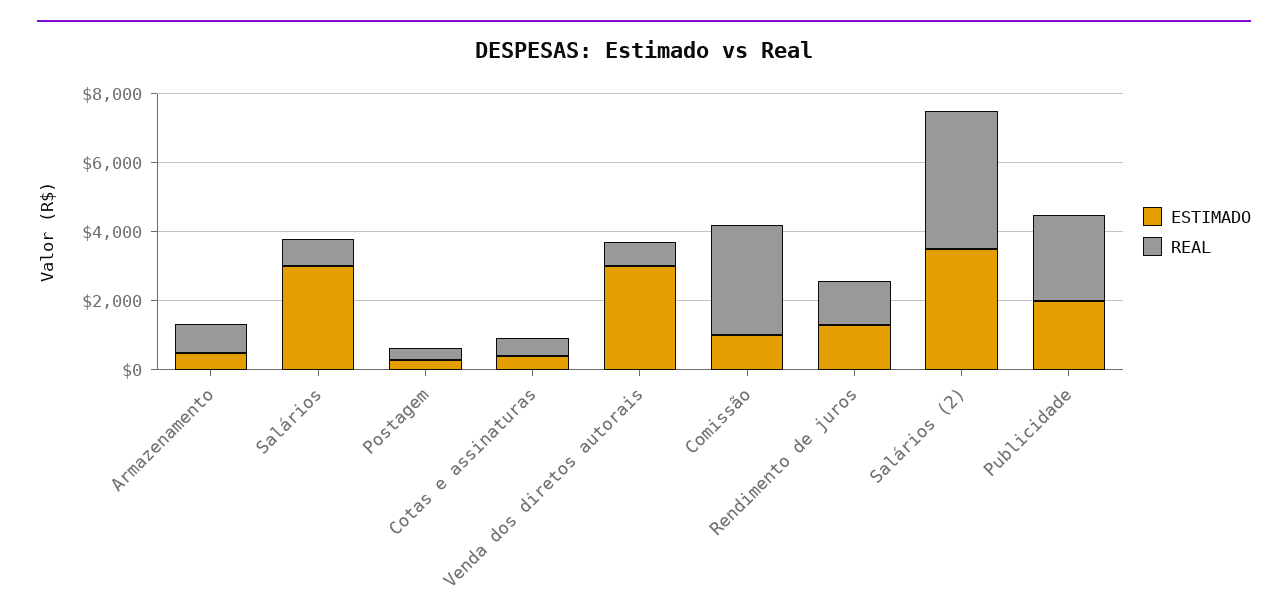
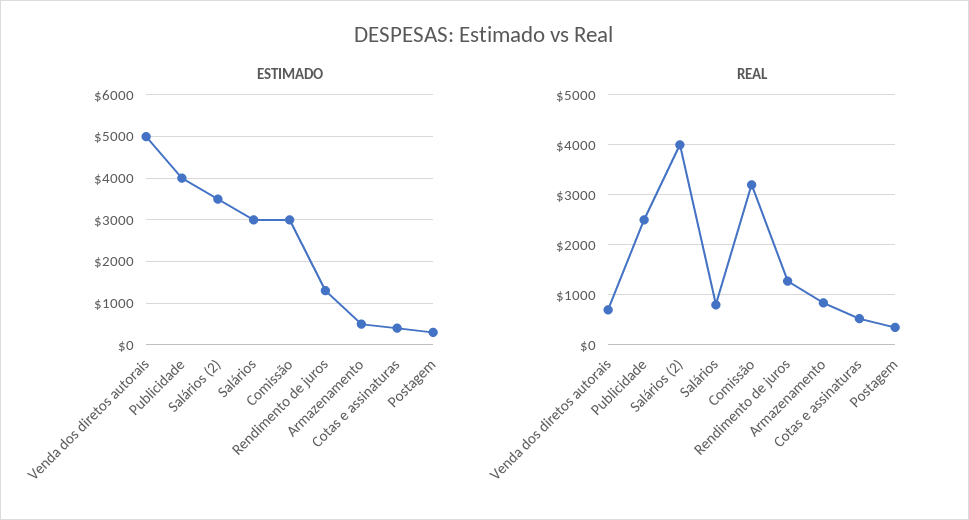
  {
    "ESTIMADO": {
      "Armazenamento": 600,
      "Salários": 3000,
      "Postagem": 400,
      "Cotas e assinaturas": 400,
-     "Venda dos diretos autorais": 3000,
+     "Venda dos diretos autorais": 5000,
-     "Comissão": 1000,
+     "Comissão": 3000,
      "Rendimento de juros": 1400,
      "Salários (2)": 3600,
-     "Publicidade": 2000
+     "Publicidade": 4000
    },
    "REAL": {
      "Armazenamento": 800,
      "Salários": 800,
      "Postagem": 400,
      "Cotas e assinaturas": 600,
      "Venda dos diretos autorais": 800,
      "Comissão": 3200,
      "Rendimento de juros": 1200,
      "Salários (2)": 4000,
      "Publicidade": 2600
    }
  }

